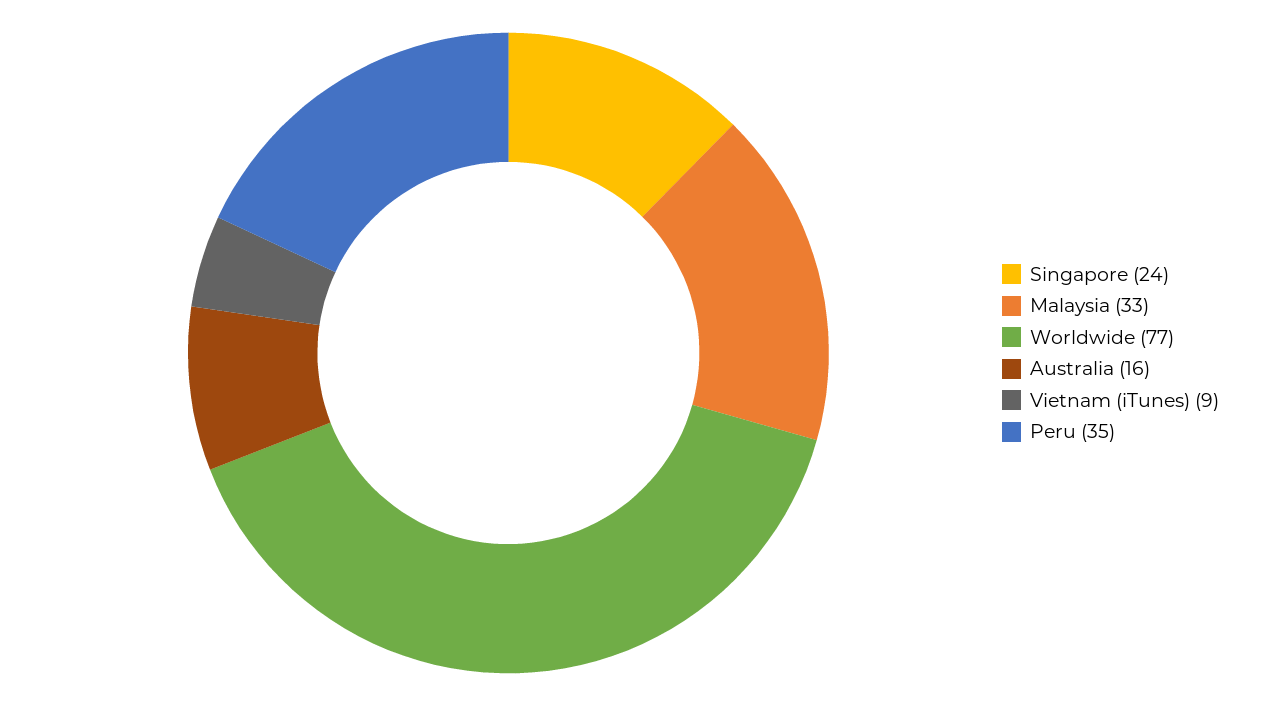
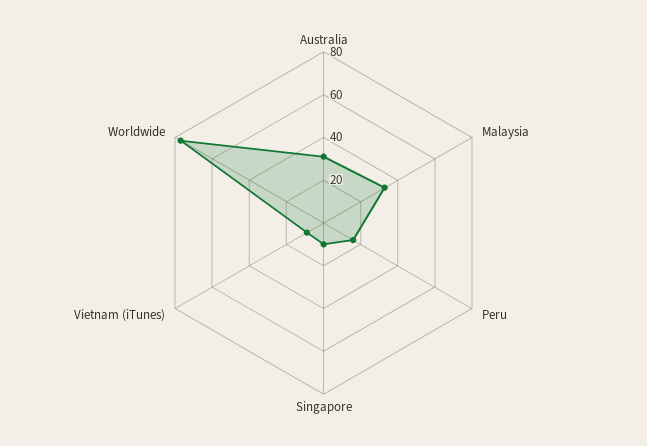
  {
-   "Singapore": 24,
+   "Singapore": 10,
    "Malaysia": 33,
    "Worldwide": 77,
-   "Australia": 16,
+   "Australia": 30,
    "Vietnam (iTunes)": 9,
-   "Peru": 35
+   "Peru": 15
  }

